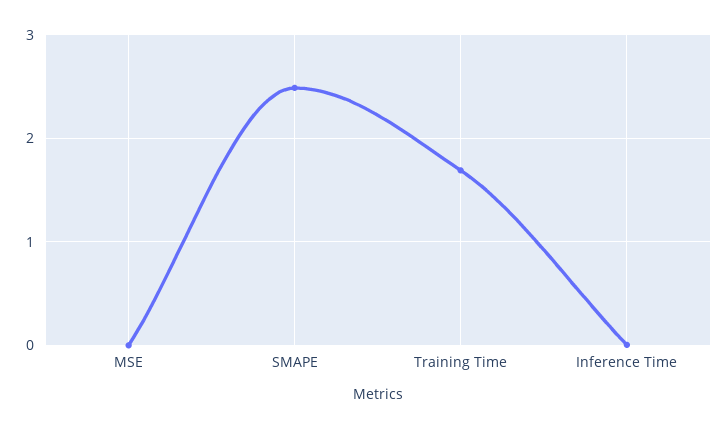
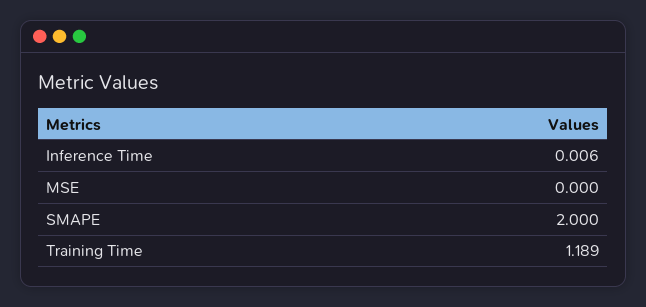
  {
    "MSE": 0,
-   "SMAPE": 2.5,
+   "SMAPE": 2,
-   "Training Time": 1.7,
+   "Training Time": 1.189,
    "Inference Time": 0.006
  }

